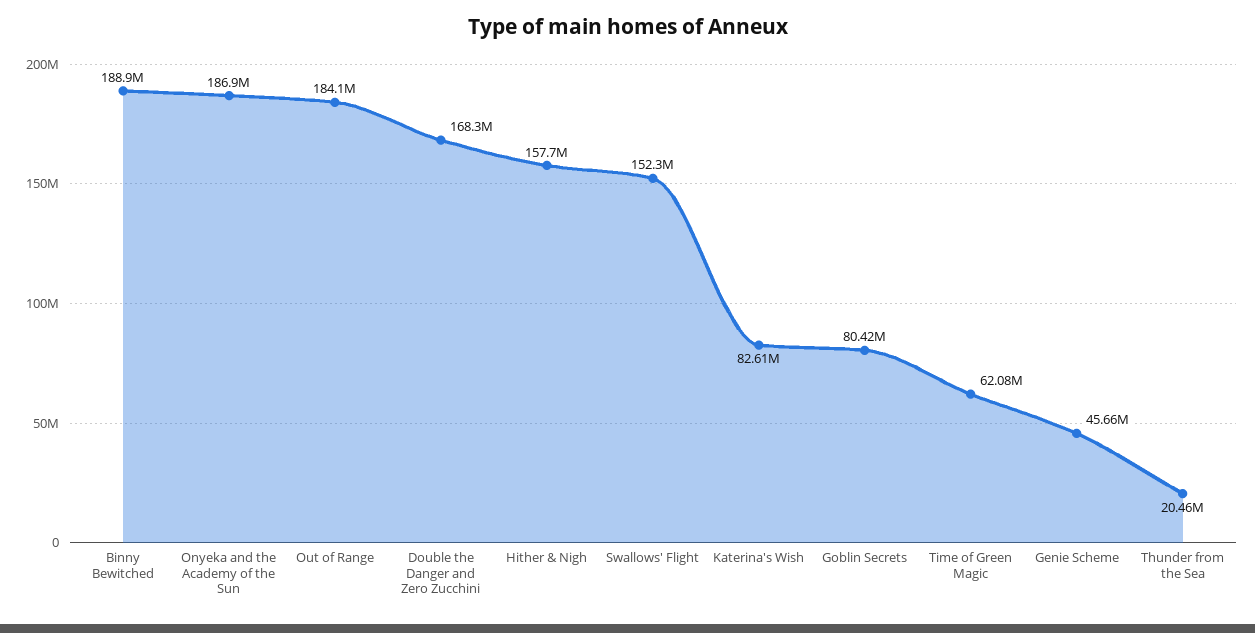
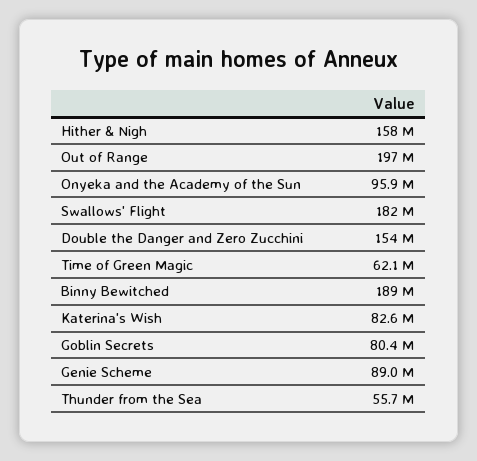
  {
    "Binny Bewitched": 188900000,
-   "Onyeka and the Academy of the Sun": 186900000,
+   "Onyeka and the Academy of the Sun": 95900000,
-   "Out of Range": 184100000,
+   "Out of Range": 197000000,
-   "Double the Danger and Zero Zucchini": 168300000,
+   "Double the Danger and Zero Zucchini": 154000000,
    "Hither & Nigh": 157700000,
-   "Swallows' Flight": 152300000,
+   "Swallows' Flight": 182000000,
    "Katerina's Wish": 82610000,
    "Goblin Secrets": 80420000,
    "Time of Green Magic": 62080000,
-   "Genie Scheme": 45660000,
+   "Genie Scheme": 89000000,
-   "Thunder from the Sea": 20460000
+   "Thunder from the Sea": 55700000
  }

